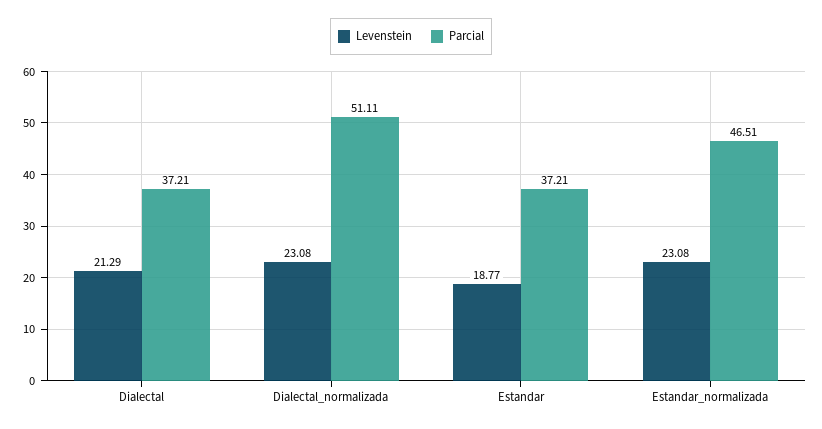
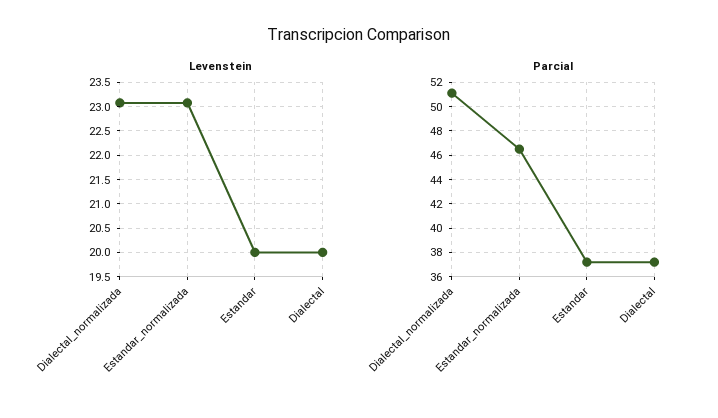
  {
    "Levenstein": {
-     "Dialectal": 21.29,
+     "Dialectal": 20,
      "Dialectal_normalizada": 23.08,
-     "Estandar": 18.77,
+     "Estandar": 20,
      "Estandar_normalizada": 23.08
    },
    "Parcial": {
      "Dialectal": 37.21,
      "Dialectal_normalizada": 51.11,
      "Estandar": 37.21,
      "Estandar_normalizada": 46.51
    }
  }

